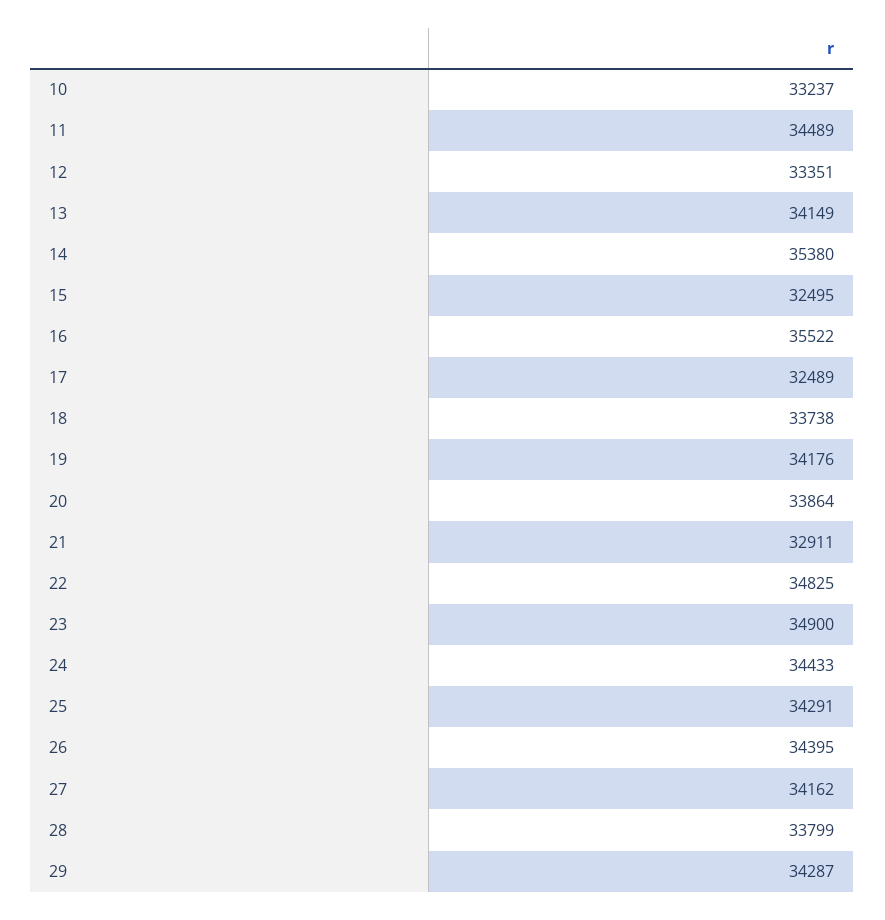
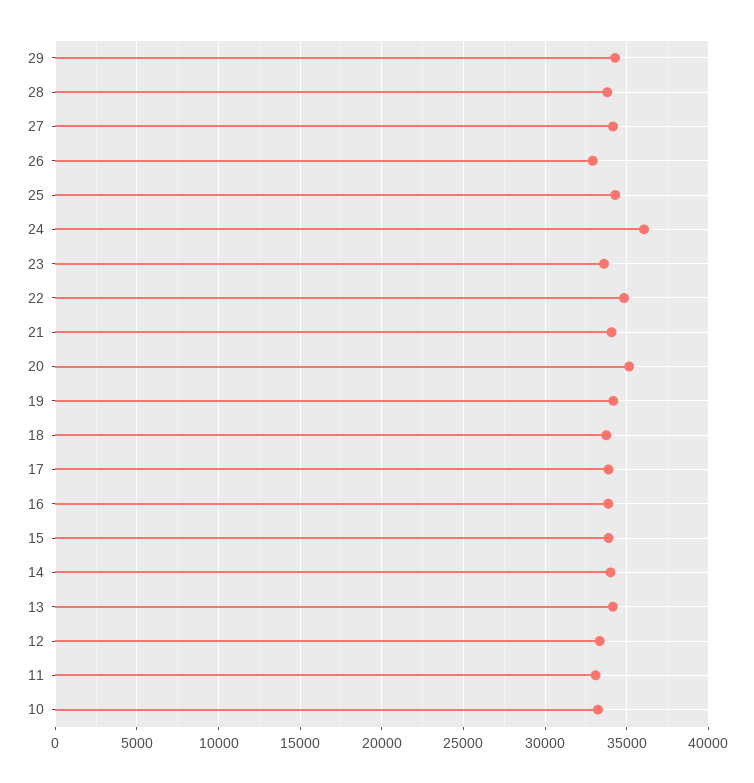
  {
    "10": 33237,
-   "11": 34489,
+   "11": 33000,
    "12": 33351,
    "13": 34149,
-   "14": 35380,
+   "14": 34000,
-   "15": 32495,
+   "15": 34000,
-   "16": 35522,
+   "16": 34000,
-   "17": 32489,
+   "17": 34000,
    "18": 33738,
    "19": 34176,
-   "20": 33864,
+   "20": 35000,
-   "21": 32911,
+   "21": 34000,
    "22": 34825,
-   "23": 34900,
+   "23": 33500,
-   "24": 34433,
+   "24": 36000,
    "25": 34291,
-   "26": 34395,
+   "26": 33000,
    "27": 34162,
    "28": 33799,
    "29": 34287
  }

